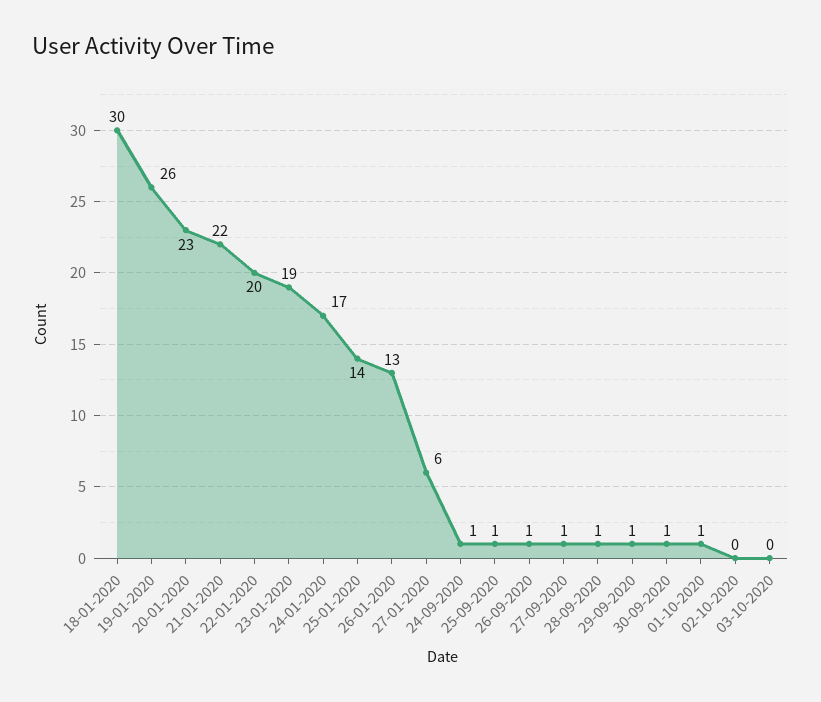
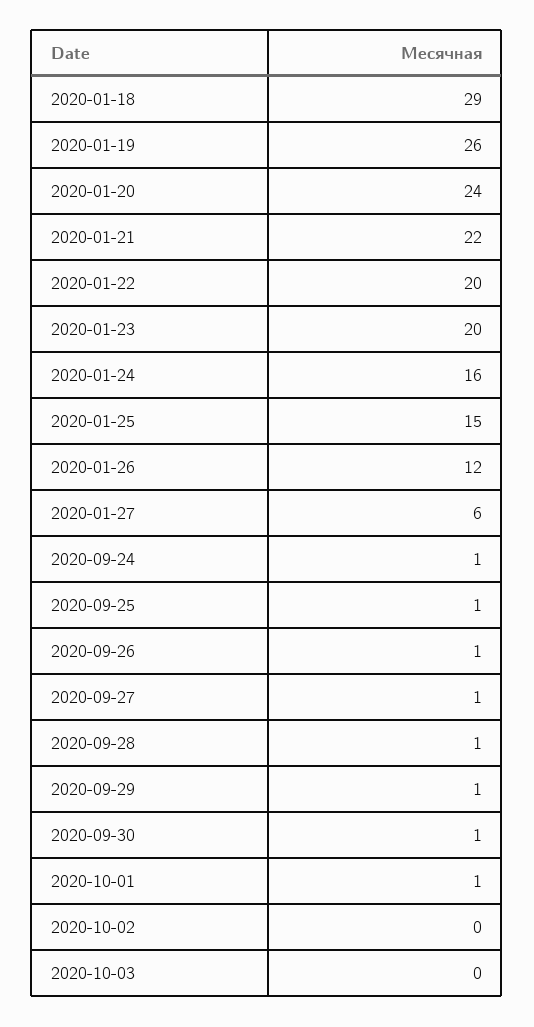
  {
-   "18-01-2020": 30,
+   "18-01-2020": 29,
    "19-01-2020": 26,
-   "20-01-2020": 23,
+   "20-01-2020": 24,
    "21-01-2020": 22,
    "22-01-2020": 20,
-   "23-01-2020": 19,
+   "23-01-2020": 20,
-   "24-01-2020": 17,
+   "24-01-2020": 16,
-   "25-01-2020": 14,
+   "25-01-2020": 15,
-   "26-01-2020": 13,
+   "26-01-2020": 12,
    "27-01-2020": 6,
    "24-09-2020": 1,
    "25-09-2020": 1,
    "26-09-2020": 1,
    "27-09-2020": 1,
    "28-09-2020": 1,
    "29-09-2020": 1,
    "30-09-2020": 1,
    "01-10-2020": 1,
    "02-10-2020": 0,
    "03-10-2020": 0
  }

